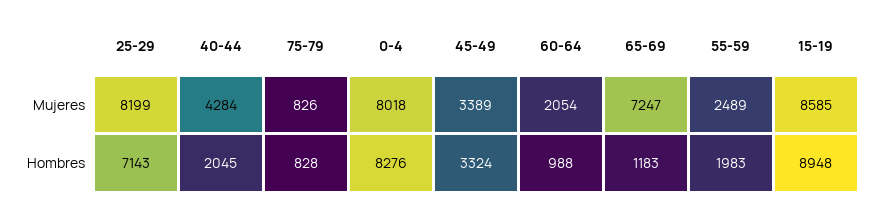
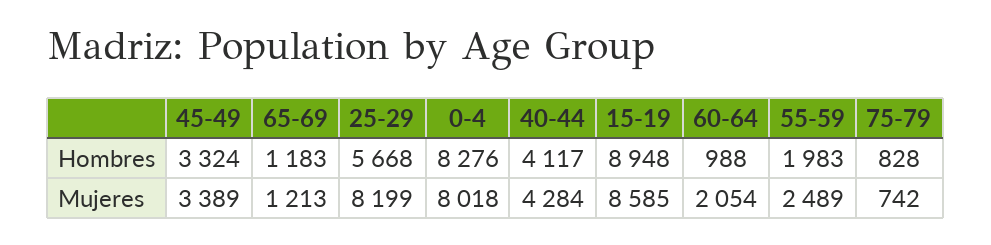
  {
    "25-29": {
      "Mujeres": 8199,
-     "Hombres": 7143
+     "Hombres": 5668
    },
    "40-44": {
      "Mujeres": 4284,
-     "Hombres": 2045
+     "Hombres": 4117
    },
    "75-79": {
-     "Mujeres": 826,
+     "Mujeres": 742,
      "Hombres": 828
    },
    "0-4": {
      "Mujeres": 8018,
      "Hombres": 8276
    },
    "45-49": {
      "Mujeres": 3389,
      "Hombres": 3324
    },
    "60-64": {
      "Mujeres": 2054,
      "Hombres": 988
    },
    "65-69": {
-     "Mujeres": 7247,
+     "Mujeres": 1213,
      "Hombres": 1183
    },
    "55-59": {
      "Mujeres": 2489,
      "Hombres": 1983
    },
    "15-19": {
      "Mujeres": 8585,
      "Hombres": 8948
    }
  }

